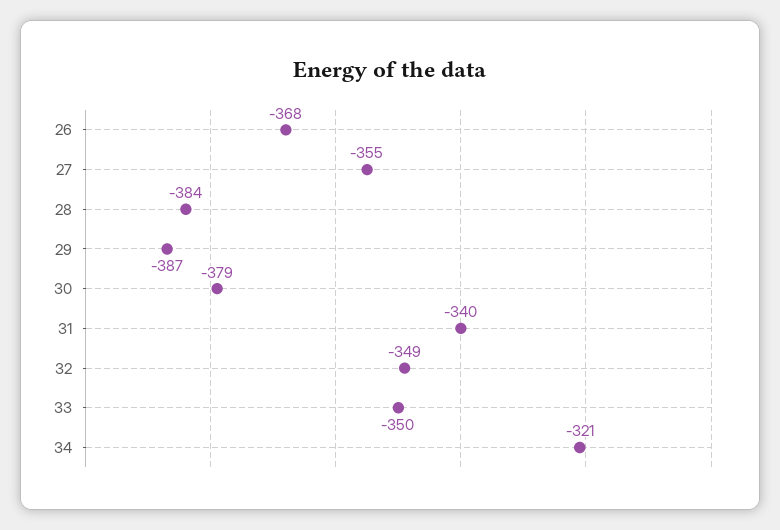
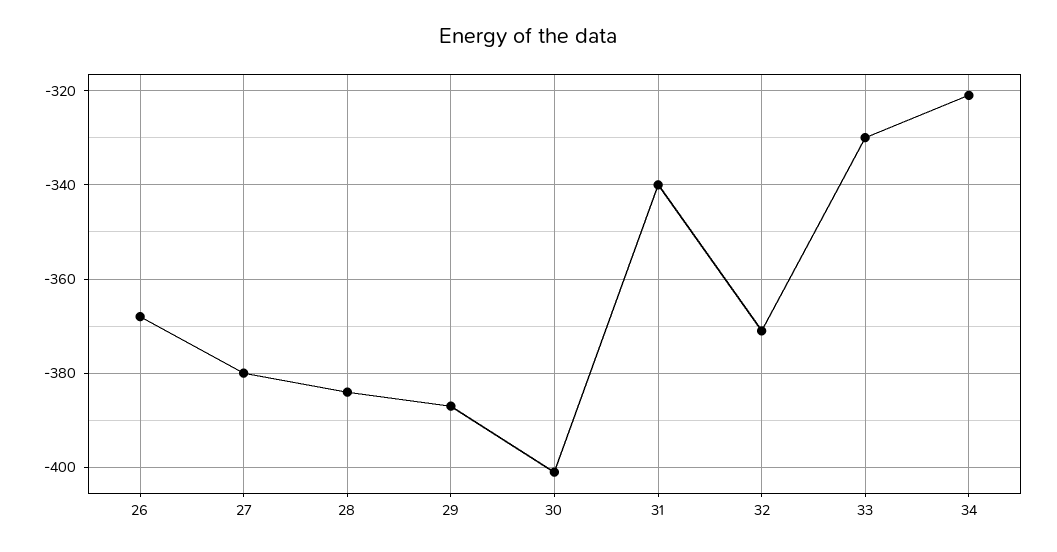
  {
    "26": -368,
-   "27": -355,
+   "27": -380,
    "28": -384,
    "29": -387,
-   "30": -379,
+   "30": -400,
    "31": -340,
-   "32": -349,
+   "32": -370,
-   "33": -350,
+   "33": -330,
    "34": -321
  }

